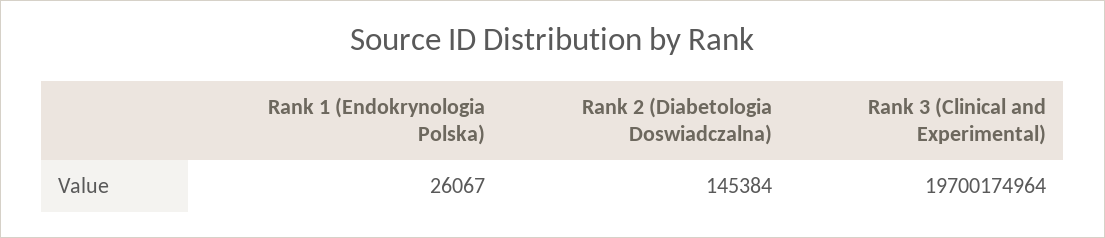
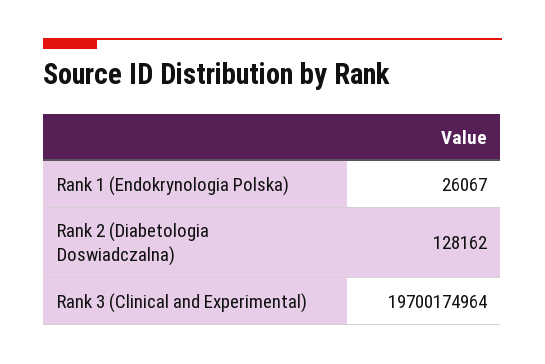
  {
    "Rank 1 (Endokrynologia Polska)": 26067,
-   "Rank 2 (Diabetologia Doswiadczalna)": 145384,
+   "Rank 2 (Diabetologia Doswiadczalna)": 128162,
    "Rank 3 (Clinical and Experimental)": 19700174964
  }

